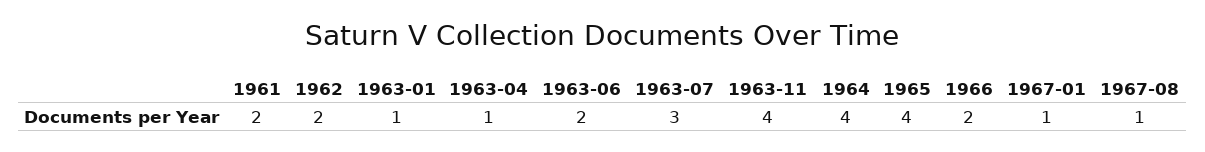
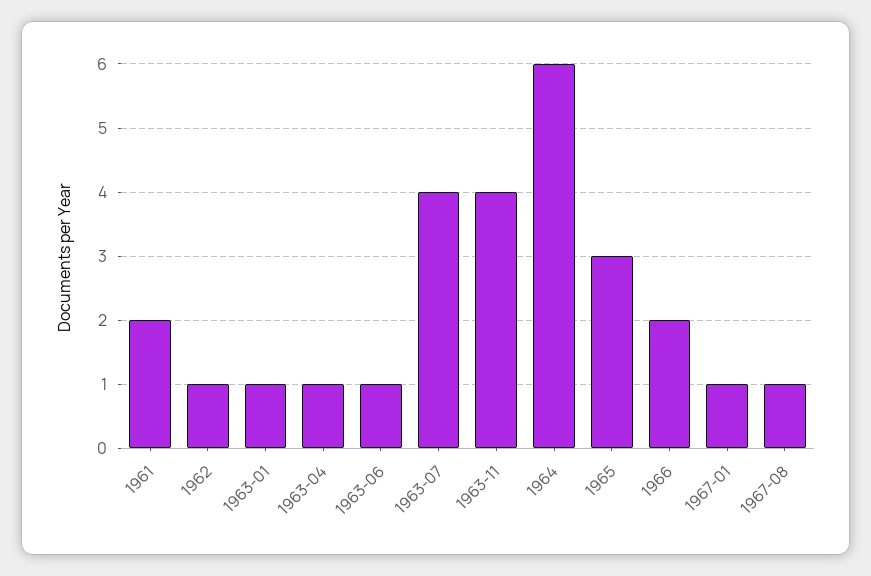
  {
    "1961": 2,
-   "1962": 2,
+   "1962": 1,
    "1963-01": 1,
    "1963-04": 1,
-   "1963-06": 2,
+   "1963-06": 1,
-   "1963-07": 3,
+   "1963-07": 4,
    "1963-11": 4,
-   "1964": 4,
+   "1964": 6,
-   "1965": 4,
+   "1965": 3,
    "1966": 2,
    "1967-01": 1,
    "1967-08": 1
  }

